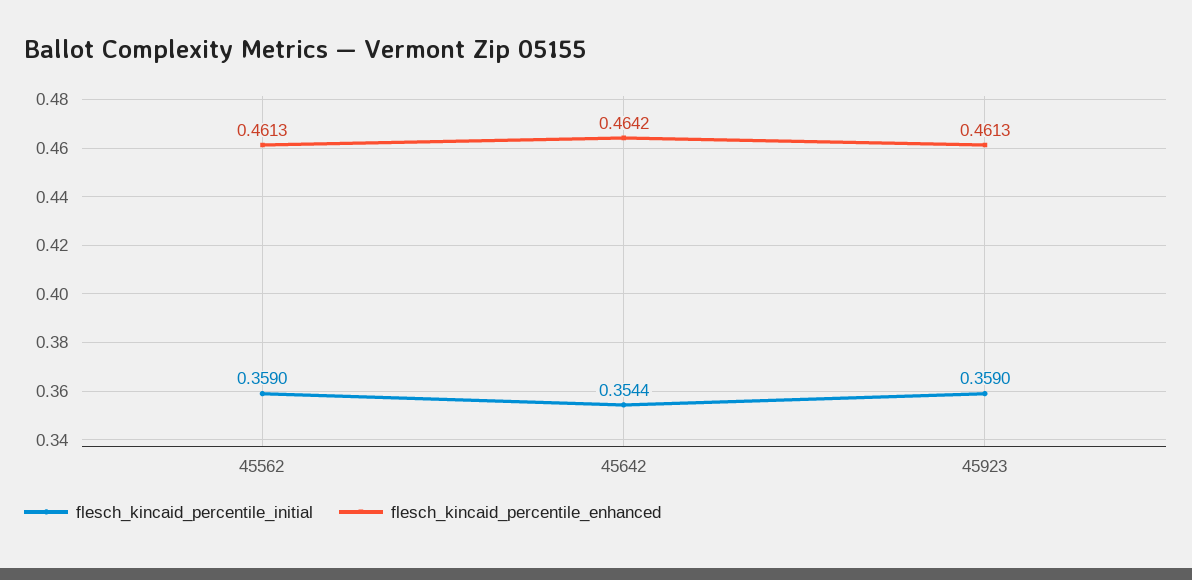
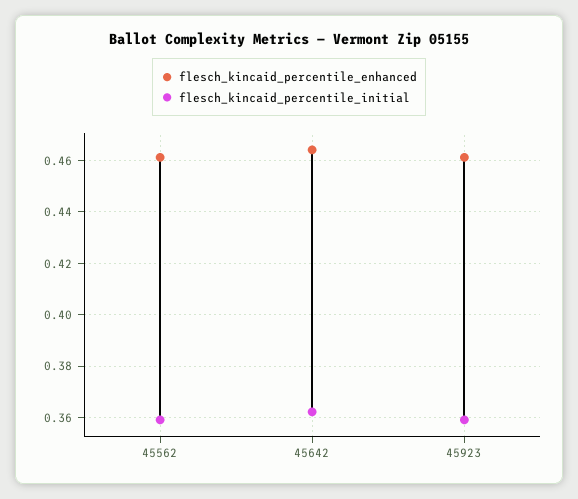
  {
    "flesch_kincaid_percentile_initial": {
      "45562": 0.359,
-     "45642": 0.3544,
+     "45642": 0.3625,
      "45923": 0.359
    },
    "flesch_kincaid_percentile_enhanced": {
      "45562": 0.4613,
      "45642": 0.4642,
      "45923": 0.4613
    }
  }

